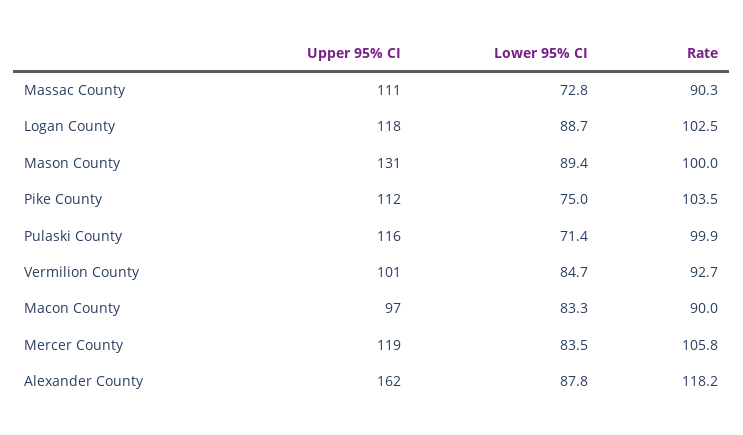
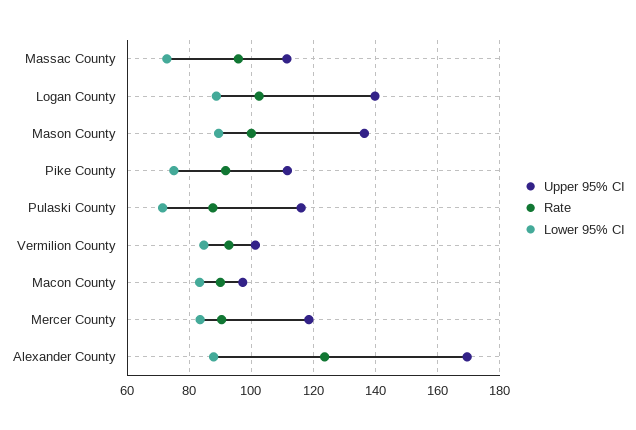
  {
    "Upper 95% CI": {
      "Massac County": 111,
-     "Logan County": 118,
+     "Logan County": 140,
-     "Mason County": 131,
+     "Mason County": 136,
      "Pike County": 112,
      "Pulaski County": 116,
      "Vermilion County": 101,
      "Macon County": 97,
      "Mercer County": 119,
-     "Alexander County": 162
+     "Alexander County": 170
    },
    "Lower 95% CI": {
      "Massac County": 72.8,
      "Logan County": 88.7,
      "Mason County": 89.4,
      "Pike County": 75,
      "Pulaski County": 71.4,
      "Vermilion County": 84.7,
      "Macon County": 83.3,
      "Mercer County": 83.5,
      "Alexander County": 87.8
    },
    "Rate": {
-     "Massac County": 90.3,
+     "Massac County": 96,
      "Logan County": 102.5,
      "Mason County": 100,
-     "Pike County": 103.5,
+     "Pike County": 92,
-     "Pulaski County": 99.9,
+     "Pulaski County": 88,
      "Vermilion County": 92.7,
      "Macon County": 90,
-     "Mercer County": 105.8,
+     "Mercer County": 90,
-     "Alexander County": 118.2
+     "Alexander County": 124
    }
  }

